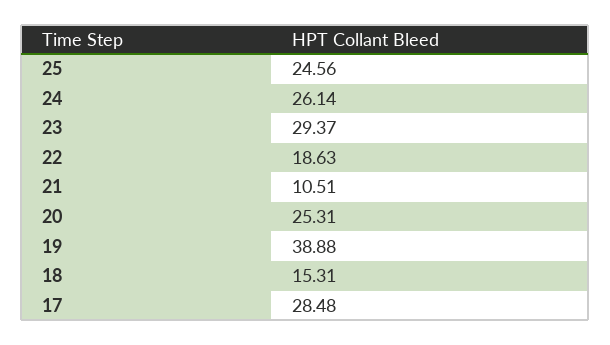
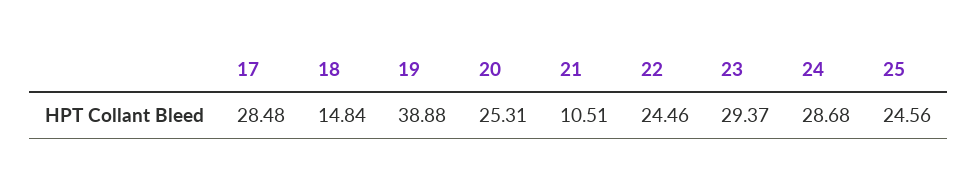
  {
    "25": 24.56,
-   "24": 26.14,
+   "24": 28.68,
    "23": 29.37,
-   "22": 18.63,
+   "22": 24.46,
    "21": 10.51,
    "20": 25.31,
    "19": 38.88,
-   "18": 15.31,
+   "18": 14.84,
    "17": 28.48
  }

